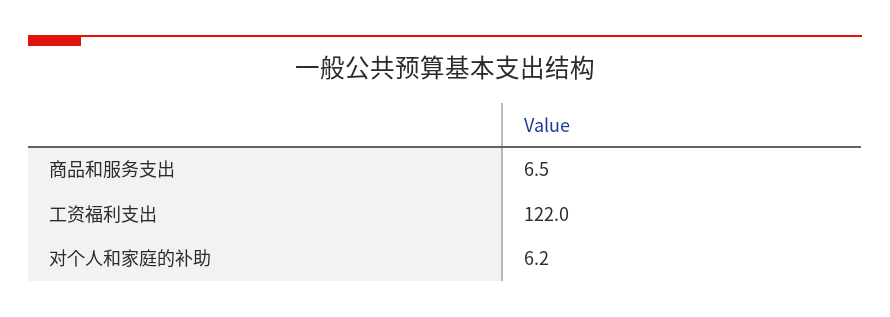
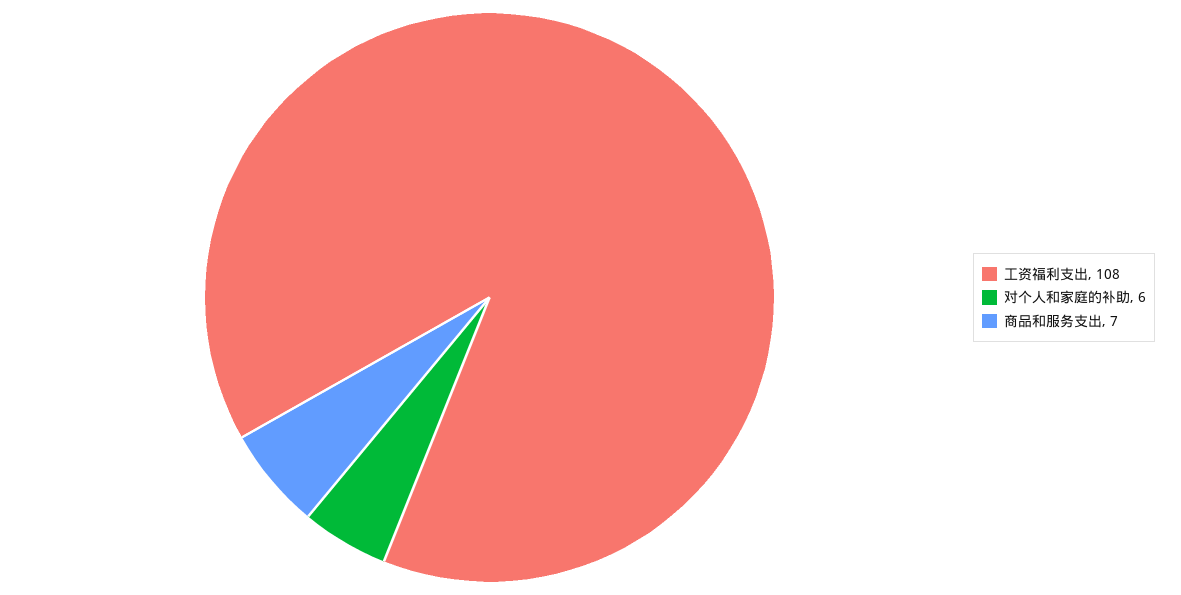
  {
    "商品和服务支出": 6.5,
-   "工资福利支出": 122,
+   "工资福利支出": 108,
    "对个人和家庭的补助": 6.2
  }

